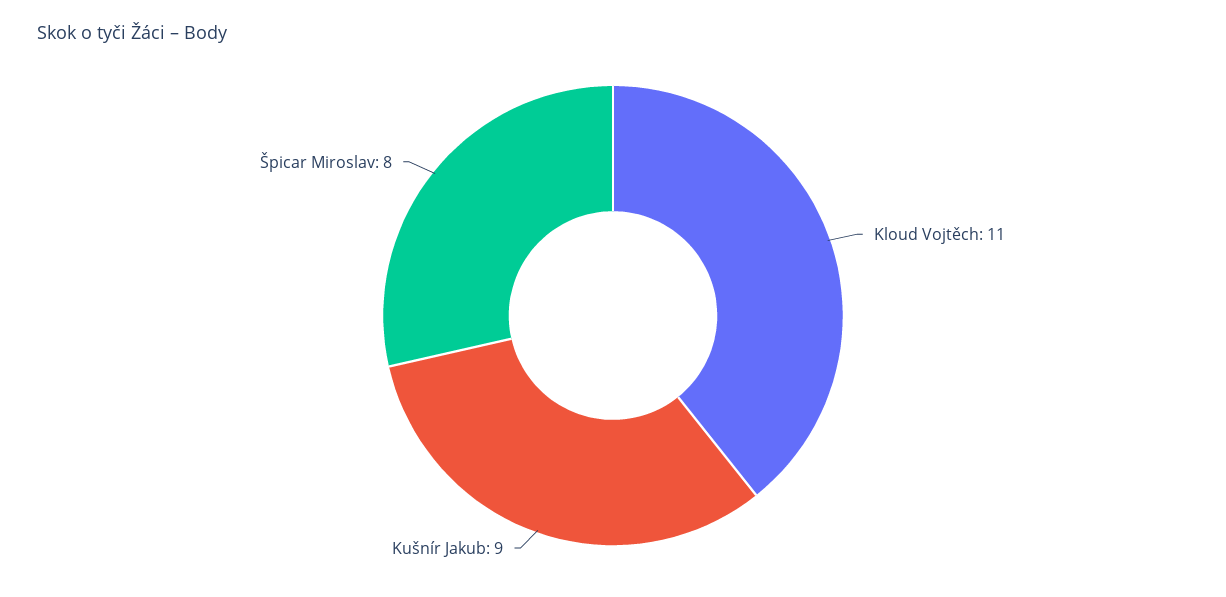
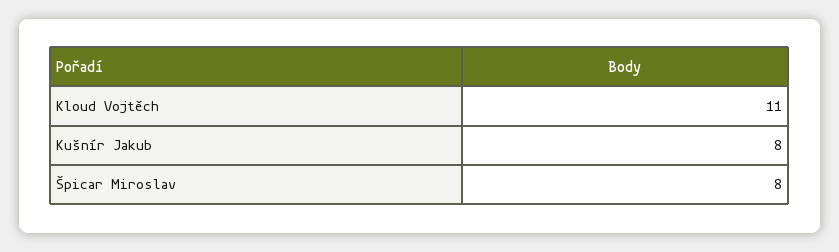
  {
    "Kloud Vojtěch": 11,
-   "Kušnír Jakub": 9,
+   "Kušnír Jakub": 8,
    "Špicar Miroslav": 8
  }

